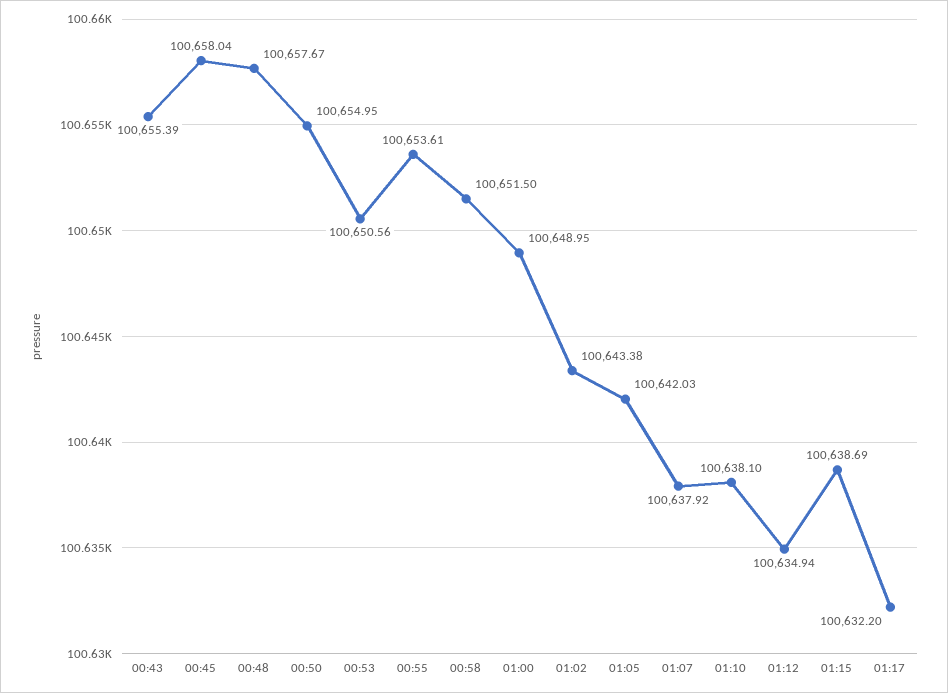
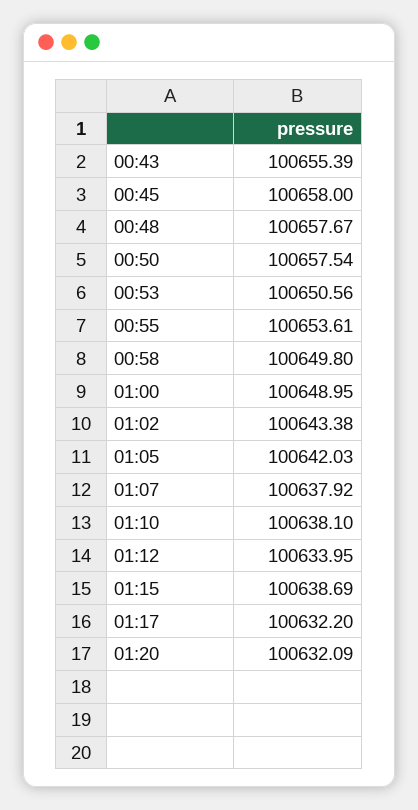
  {
    "00:43": 100655.39,
-   "00:45": 100658.04,
+   "00:45": 100658,
    "00:48": 100657.67,
-   "00:50": 100654.95,
+   "00:50": 100657.54,
    "00:53": 100650.56,
    "00:55": 100653.61,
-   "00:58": 100651.5,
+   "00:58": 100649.8,
    "01:00": 100648.95,
    "01:02": 100643.38,
    "01:05": 100642.03,
    "01:07": 100637.92,
    "01:10": 100638.1,
-   "01:12": 100634.94,
+   "01:12": 100633.95,
    "01:15": 100638.69,
-   "01:17": 100632.2
+   "01:17": 100632.2,
+   "01:20": 100632.09
  }

